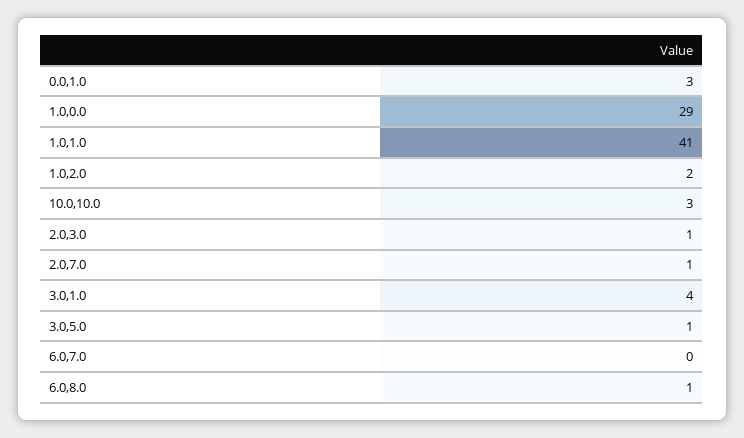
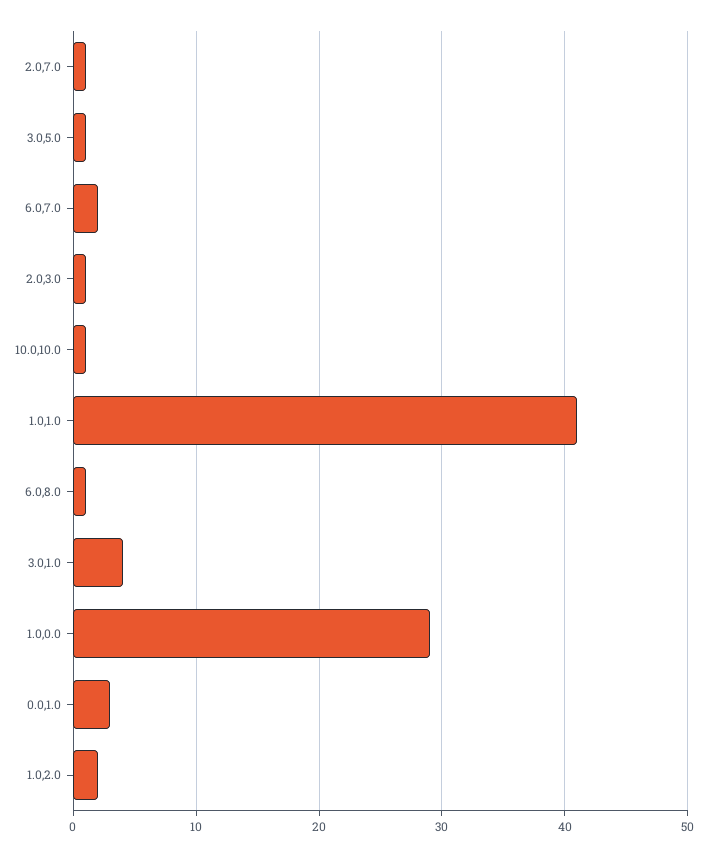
  {
    "0.0,1.0": 3,
    "1.0,0.0": 29,
    "1.0,1.0": 41,
    "1.0,2.0": 2,
-   "10.0,10.0": 3,
+   "10.0,10.0": 1,
    "2.0,3.0": 1,
    "2.0,7.0": 1,
    "3.0,1.0": 4,
    "3.0,5.0": 1,
-   "6.0,7.0": 0,
+   "6.0,7.0": 2,
    "6.0,8.0": 1
  }

